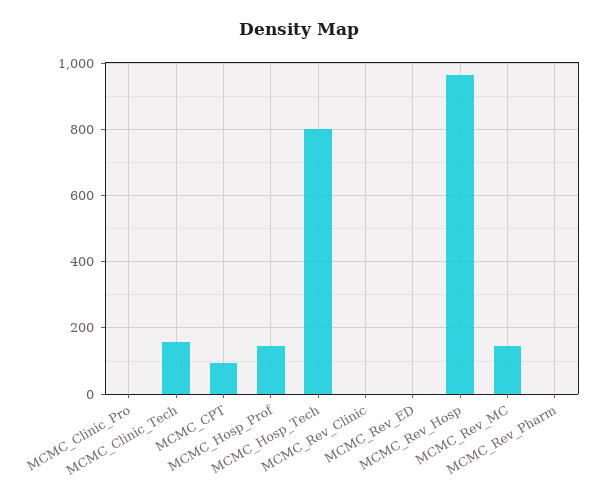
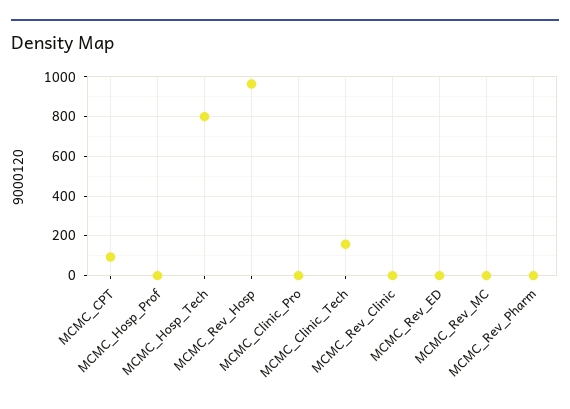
  {
    "MCMC_Clinic_Pro": 0,
    "MCMC_Clinic_Tech": 160,
    "MCMC_CPT": 100,
-   "MCMC_Hosp_Prof": 140,
+   "MCMC_Hosp_Prof": 0,
    "MCMC_Hosp_Tech": 800,
    "MCMC_Rev_Clinic": 0,
    "MCMC_Rev_ED": 0,
    "MCMC_Rev_Hosp": 960,
-   "MCMC_Rev_MC": 140,
+   "MCMC_Rev_MC": 0,
    "MCMC_Rev_Pharm": 0
  }

